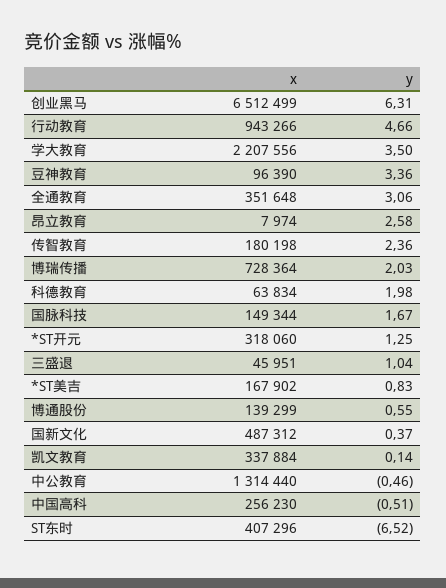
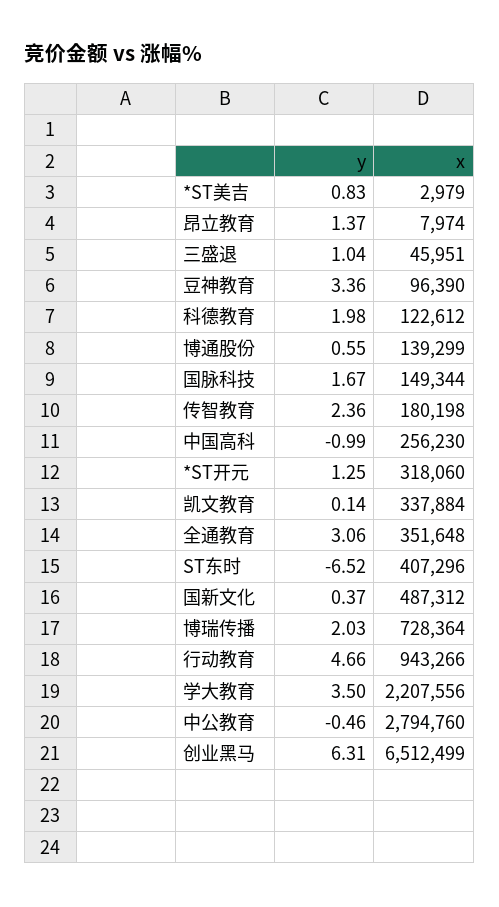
  {
    "x": {
      "创业黑马": 6512499,
      "行动教育": 943266,
      "学大教育": 2207556,
      "豆神教育": 96390,
      "全通教育": 351648,
      "昂立教育": 7974,
      "传智教育": 180198,
      "博瑞传播": 728364,
-     "科德教育": 63834,
+     "科德教育": 122612,
      "国脉科技": 149344,
      "*ST开元": 318060,
      "三盛退": 45951,
-     "*ST美吉": 167902,
+     "*ST美吉": 2979,
      "博通股份": 139299,
      "国新文化": 487312,
      "凯文教育": 337884,
-     "中公教育": 1314440,
+     "中公教育": 2794760,
      "中国高科": 256230,
      "ST东时": 407296
    },
    "y": {
      "创业黑马": 6.31,
      "行动教育": 4.66,
      "学大教育": 3.5,
      "豆神教育": 3.36,
      "全通教育": 3.06,
-     "昂立教育": 2.58,
+     "昂立教育": 1.37,
      "传智教育": 2.36,
      "博瑞传播": 2.03,
      "科德教育": 1.98,
      "国脉科技": 1.67,
      "*ST开元": 1.25,
      "三盛退": 1.04,
      "*ST美吉": 0.83,
      "博通股份": 0.55,
      "国新文化": 0.37,
      "凯文教育": 0.14,
      "中公教育": -0.46,
-     "中国高科": -0.51,
+     "中国高科": -0.99,
      "ST东时": -6.52
    }
  }

